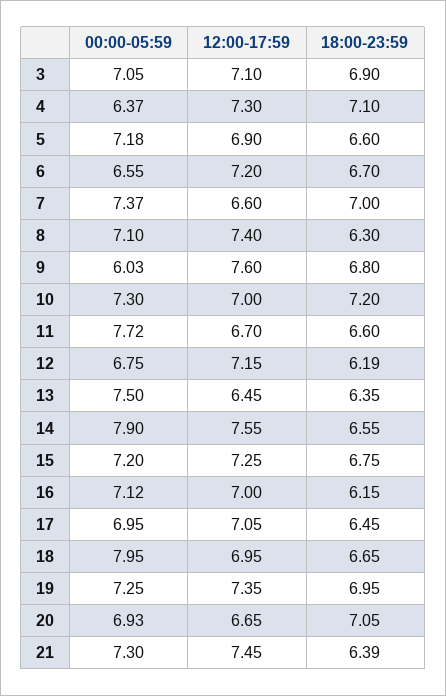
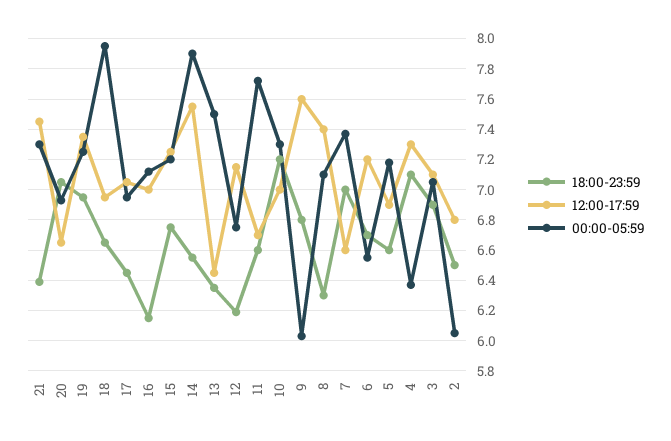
  {
    "00:00-05:59": {
      "3": 7.05,
      "4": 6.37,
      "5": 7.18,
      "6": 6.55,
      "7": 7.37,
      "8": 7.1,
      "9": 6.03,
      "10": 7.3,
      "11": 7.72,
      "12": 6.75,
      "13": 7.5,
      "14": 7.9,
      "15": 7.2,
      "16": 7.12,
      "17": 6.95,
      "18": 7.95,
      "19": 7.25,
      "20": 6.93,
-     "21": 7.3
+     "21": 7.3,
+     "2": 6.05
    },
    "12:00-17:59": {
      "3": 7.1,
      "4": 7.3,
      "5": 6.9,
      "6": 7.2,
      "7": 6.6,
      "8": 7.4,
      "9": 7.6,
      "10": 7,
      "11": 6.7,
      "12": 7.15,
      "13": 6.45,
      "14": 7.55,
      "15": 7.25,
      "16": 7,
      "17": 7.05,
      "18": 6.95,
      "19": 7.35,
      "20": 6.65,
-     "21": 7.45
+     "21": 7.45,
+     "2": 6.8
    },
    "18:00-23:59": {
      "3": 6.9,
      "4": 7.1,
      "5": 6.6,
      "6": 6.7,
      "7": 7,
      "8": 6.3,
      "9": 6.8,
      "10": 7.2,
      "11": 6.6,
      "12": 6.19,
      "13": 6.35,
      "14": 6.55,
      "15": 6.75,
      "16": 6.15,
      "17": 6.45,
      "18": 6.65,
      "19": 6.95,
      "20": 7.05,
-     "21": 6.39
+     "21": 6.39,
+     "2": 6.5
    }
  }

